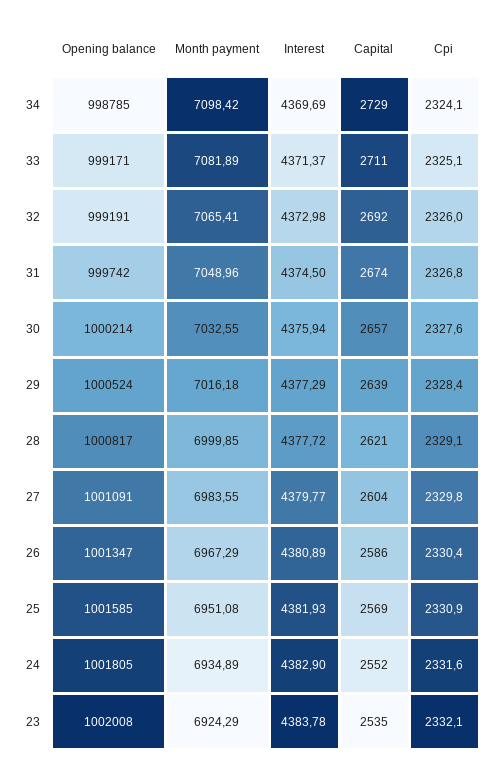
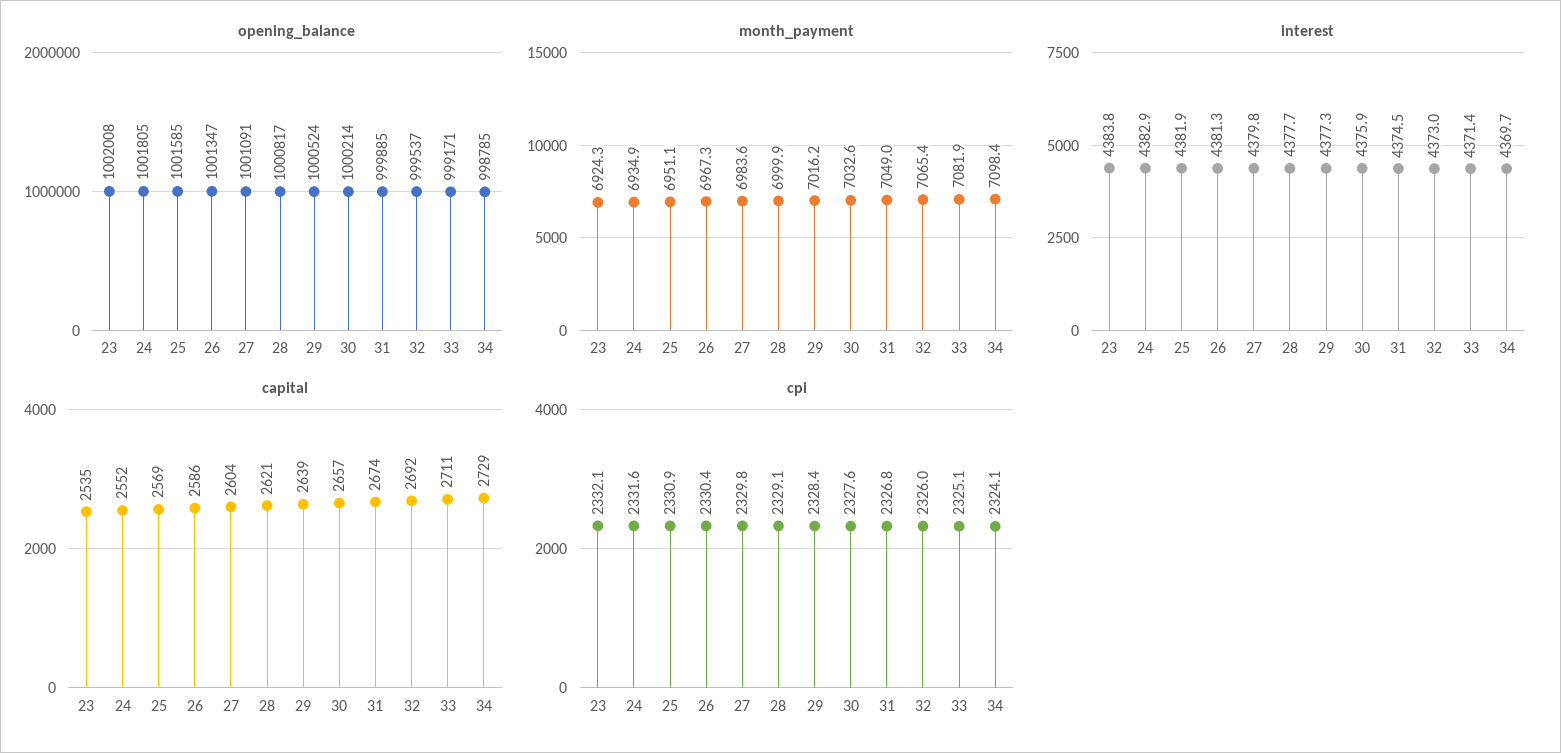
  {
    "Opening balance": {
      "34": 998785,
      "33": 999171,
-     "32": 999191,
+     "32": 999537,
-     "31": 999742,
+     "31": 999885,
      "30": 1000214,
      "29": 1000524,
      "28": 1000817,
      "27": 1001091,
      "26": 1001347,
      "25": 1001585,
      "24": 1001805,
      "23": 1002008
    },
    "Month payment": {
      "34": 7098.42,
      "33": 7081.89,
      "32": 7065.41,
      "31": 7048.96,
      "30": 7032.55,
      "29": 7016.18,
      "28": 6999.85,
      "27": 6983.55,
      "26": 6967.29,
      "25": 6951.08,
      "24": 6934.89,
      "23": 6924.29
    },
    "Interest": {
      "34": 4369.69,
      "33": 4371.37,
      "32": 4372.98,
      "31": 4374.5,
      "30": 4375.94,
      "29": 4377.29,
      "28": 4377.72,
      "27": 4379.77,
-     "26": 4380.89,
+     "26": 4381.3,
      "25": 4381.93,
      "24": 4382.9,
      "23": 4383.78
    },
    "Capital": {
      "34": 2729,
      "33": 2711,
      "32": 2692,
      "31": 2674,
      "30": 2657,
      "29": 2639,
      "28": 2621,
      "27": 2604,
      "26": 2586,
      "25": 2569,
      "24": 2552,
      "23": 2535
    },
    "Cpi": {
      "34": 2324.1,
      "33": 2325.1,
      "32": 2326,
      "31": 2326.8,
      "30": 2327.6,
      "29": 2328.4,
      "28": 2329.1,
      "27": 2329.8,
      "26": 2330.4,
      "25": 2330.9,
      "24": 2331.6,
      "23": 2332.1
    }
  }

